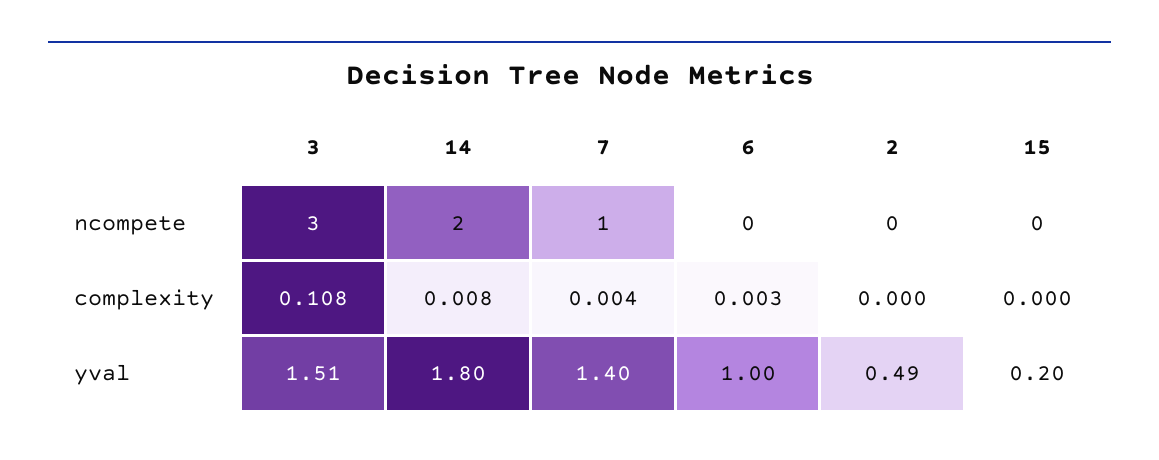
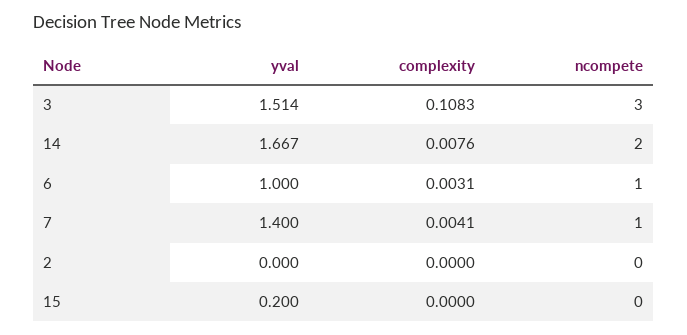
  {
    "3": {
      "ncompete": 3,
      "complexity": 0.1083,
      "yval": 1.514
    },
    "14": {
      "ncompete": 2,
      "complexity": 0.0076,
-     "yval": 1.8
+     "yval": 1.667
    },
    "7": {
      "ncompete": 1,
      "complexity": 0.0041,
      "yval": 1.4
    },
    "6": {
-     "ncompete": 0,
+     "ncompete": 1,
      "complexity": 0.0031,
      "yval": 1
    },
    "2": {
      "ncompete": 0,
      "complexity": 0,
-     "yval": 0.49
+     "yval": 0
    },
    "15": {
      "ncompete": 0,
      "complexity": 0,
      "yval": 0.2
    }
  }

